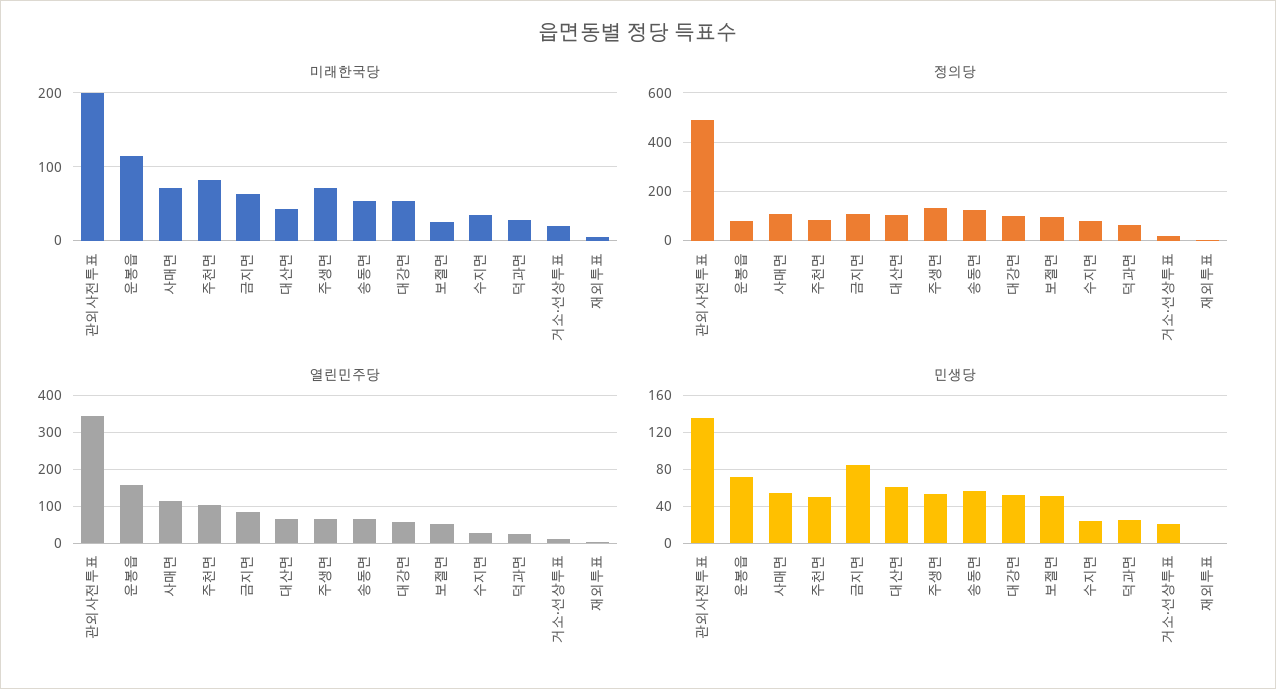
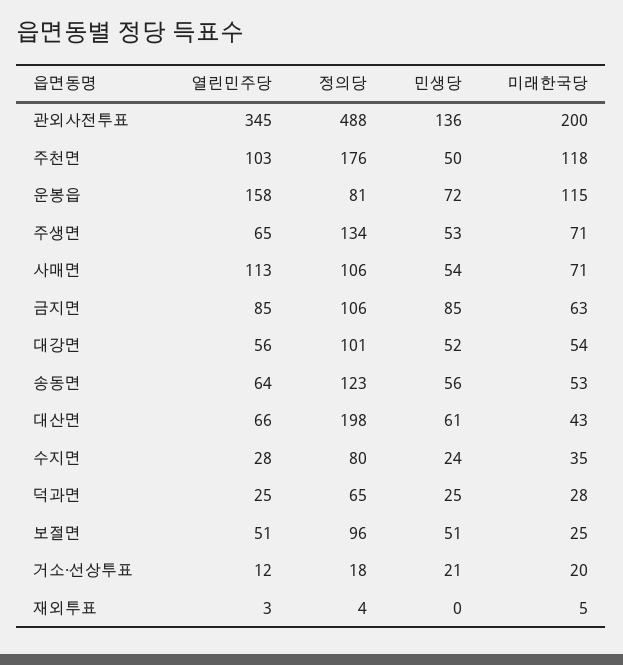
  {
    "미래한국당": {
      "관외사전투표": 200,
      "운봉읍": 115,
      "사매면": 71,
-     "주천면": 80,
+     "주천면": 118,
      "금지면": 63,
      "대산면": 43,
      "주생면": 71,
      "송동면": 53,
      "대강면": 54,
      "보절면": 25,
      "수지면": 35,
      "덕과면": 28,
      "거소·선상투표": 20,
      "재외투표": 5
    },
    "정의당": {
      "관외사전투표": 488,
      "운봉읍": 81,
      "사매면": 106,
-     "주천면": 75,
+     "주천면": 176,
      "금지면": 106,
-     "대산면": 100,
+     "대산면": 198,
      "주생면": 134,
      "송동면": 123,
      "대강면": 101,
      "보절면": 96,
      "수지면": 80,
      "덕과면": 65,
      "거소·선상투표": 18,
      "재외투표": 4
    },
    "열린민주당": {
      "관외사전투표": 345,
      "운봉읍": 158,
      "사매면": 113,
      "주천면": 103,
      "금지면": 85,
      "대산면": 66,
      "주생면": 65,
      "송동면": 64,
      "대강면": 56,
      "보절면": 51,
      "수지면": 28,
      "덕과면": 25,
      "거소·선상투표": 12,
      "재외투표": 3
    },
    "민생당": {
      "관외사전투표": 136,
      "운봉읍": 72,
      "사매면": 54,
      "주천면": 50,
      "금지면": 85,
      "대산면": 61,
      "주생면": 53,
      "송동면": 56,
      "대강면": 52,
      "보절면": 51,
      "수지면": 24,
      "덕과면": 25,
      "거소·선상투표": 21,
      "재외투표": 0
    }
  }

